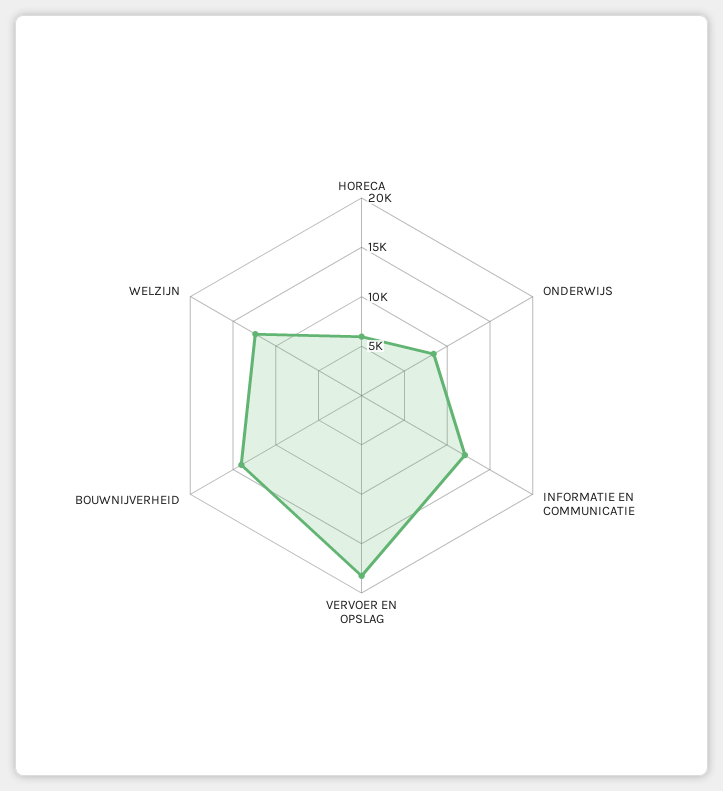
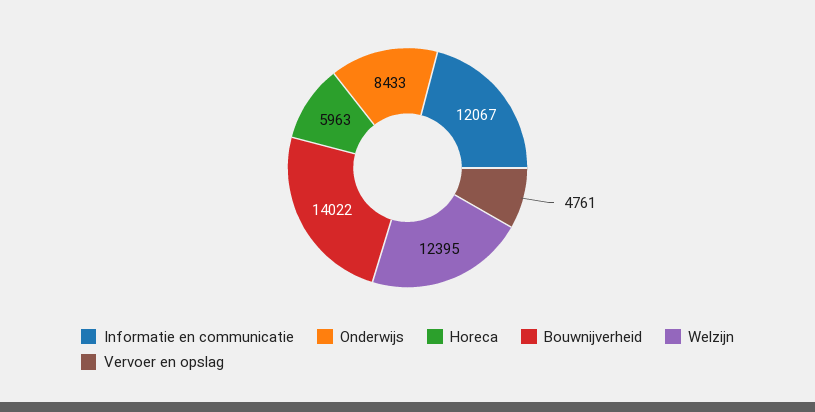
  {
    "HORECA": 5963,
    "ONDERWIJS": 8433,
    "INFORMATIE EN COMMUNICATIE": 12067,
-   "VERVOER EN OPSLAG": 18000,
+   "VERVOER EN OPSLAG": 4761,
    "BOUWNIJVERHEID": 14022,
    "WELZIJN": 12395
  }

